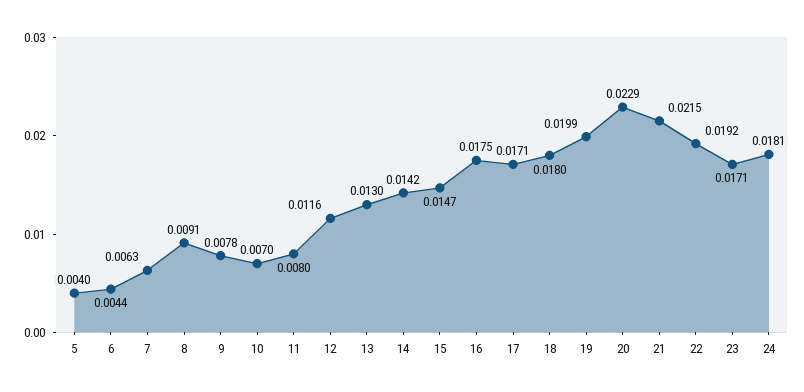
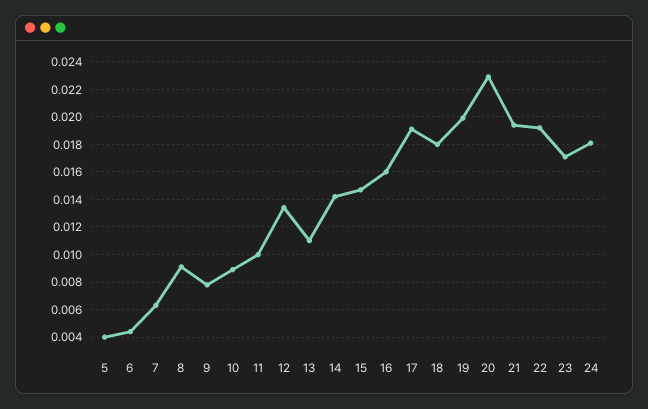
  {
    "5": 0.004,
    "6": 0.0044,
    "7": 0.0063,
    "8": 0.0091,
    "9": 0.0078,
-   "10": 0.007,
+   "10": 0.009,
-   "11": 0.008,
+   "11": 0.01,
-   "12": 0.0116,
+   "12": 0.0135,
-   "13": 0.013,
+   "13": 0.011,
    "14": 0.0142,
    "15": 0.0147,
-   "16": 0.0175,
+   "16": 0.016,
-   "17": 0.0171,
+   "17": 0.019,
    "18": 0.018,
    "19": 0.0199,
    "20": 0.0229,
-   "21": 0.0215,
+   "21": 0.0195,
    "22": 0.0192,
    "23": 0.0171,
    "24": 0.0181
  }

